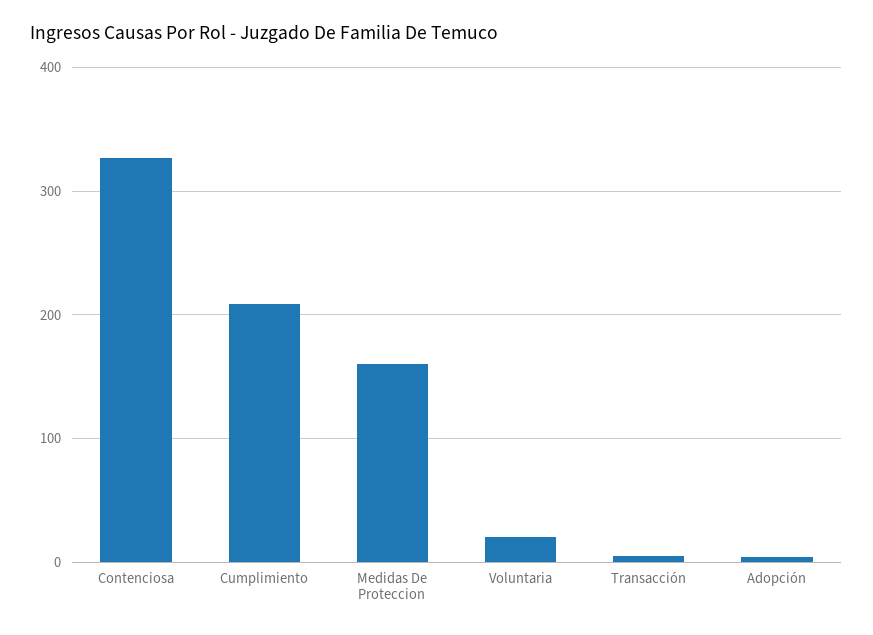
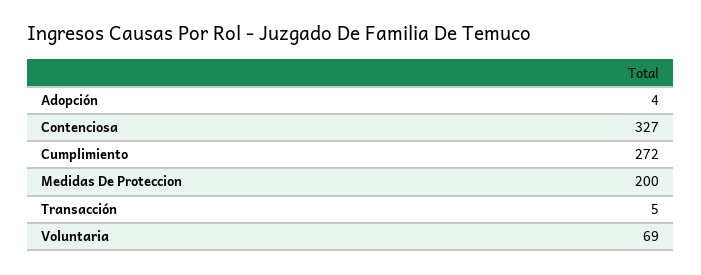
  {
    "Contenciosa": 327,
-   "Cumplimiento": 210,
+   "Cumplimiento": 272,
-   "Medidas De Proteccion": 160,
+   "Medidas De Proteccion": 200,
-   "Voluntaria": 20,
+   "Voluntaria": 69,
    "Transacción": 5,
    "Adopción": 4
  }

